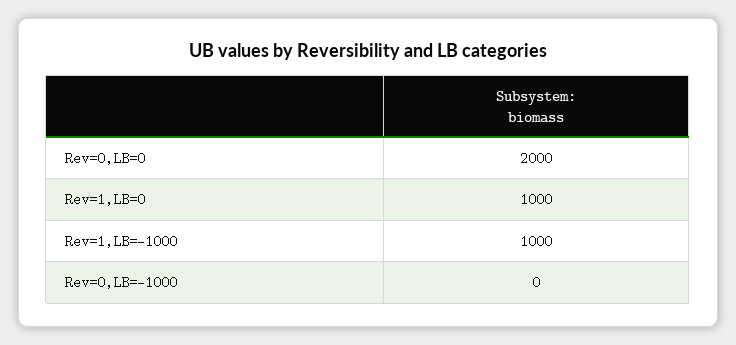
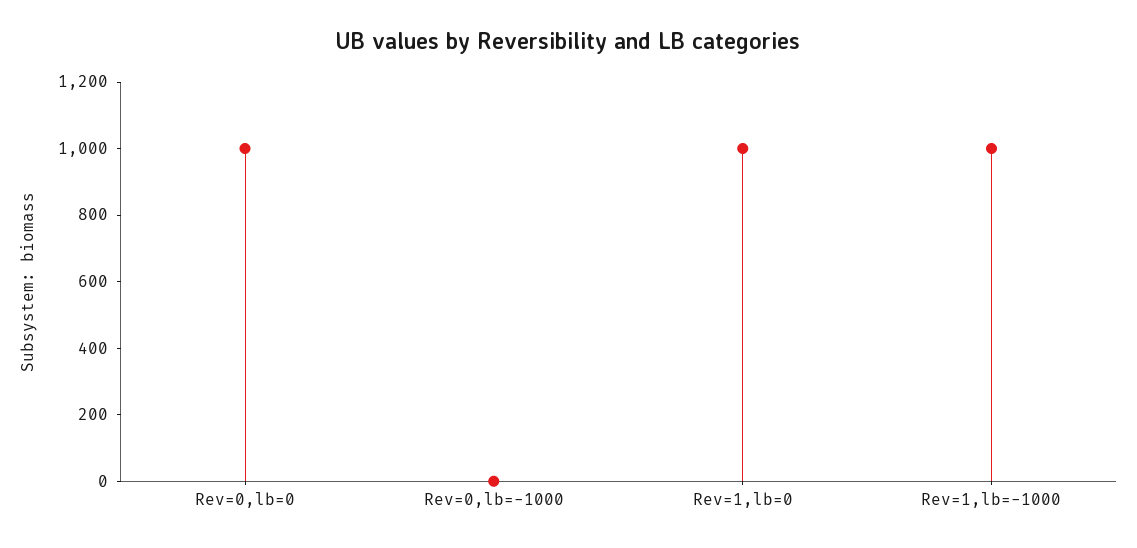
  {
-   "Rev=0,LB=0": 2000,
+   "Rev=0,LB=0": 1000,
    "Rev=1,LB=0": 1000,
    "Rev=1,LB=-1000": 1000,
    "Rev=0,LB=-1000": 0
  }

